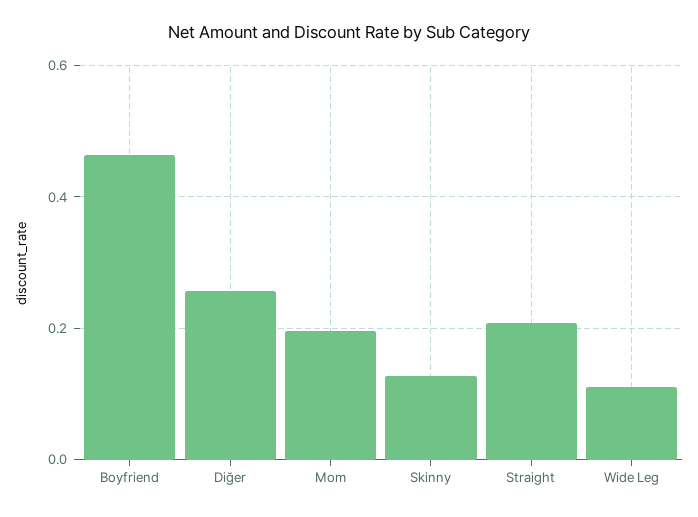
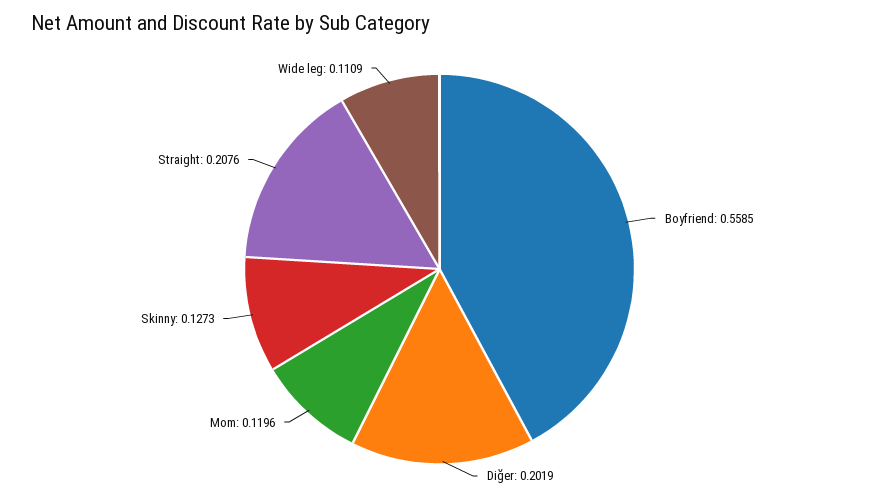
  {
-   "Boyfriend": 0.46,
+   "Boyfriend": 0.5585,
-   "Diğer": 0.26,
+   "Diğer": 0.2019,
-   "Mom": 0.2,
+   "Mom": 0.1196,
    "Skinny": 0.1273,
    "Straight": 0.2076,
    "Wide Leg": 0.1109
  }

